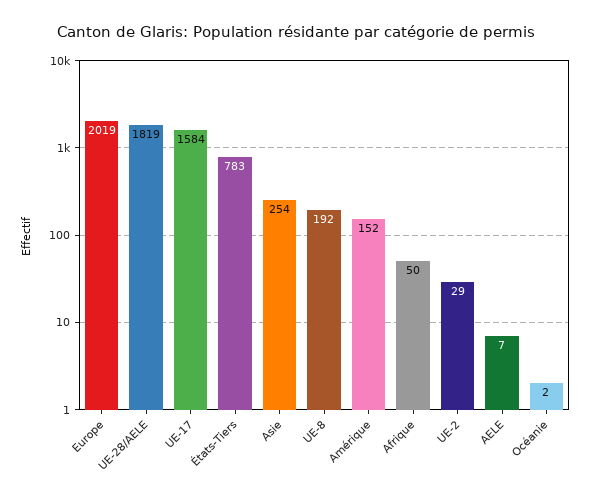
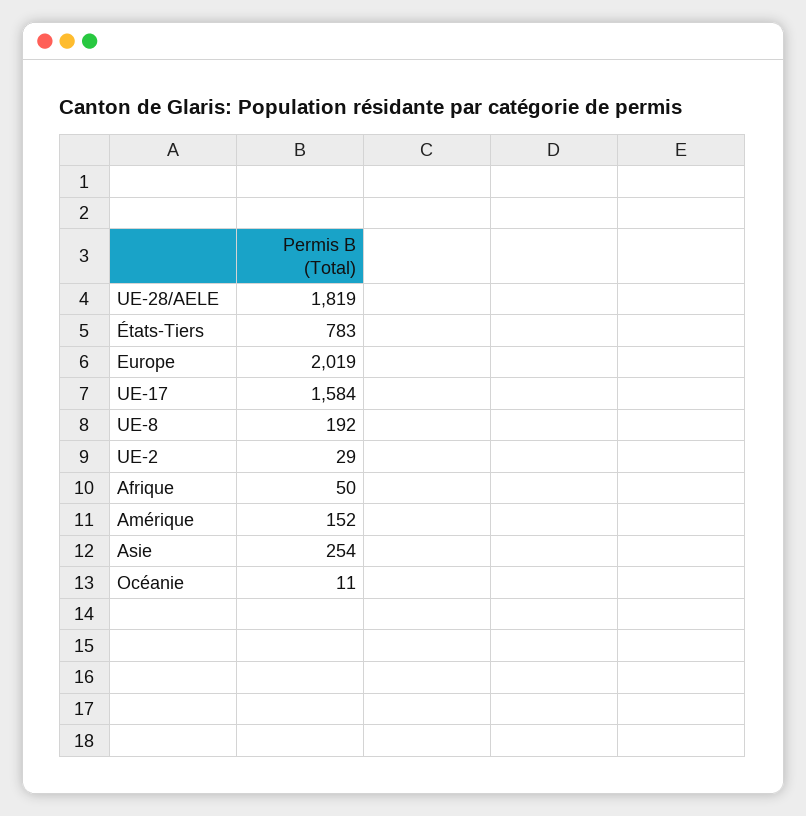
  {
    "Europe": 2019,
    "UE-28/AELE": 1819,
    "UE-17": 1584,
    "États-Tiers": 783,
    "Asie": 254,
    "UE-8": 192,
    "Amérique": 152,
    "Afrique": 50,
    "UE-2": 29,
-   "AELE": 7,
-   "Océanie": 2
+   "Océanie": 11
  }

